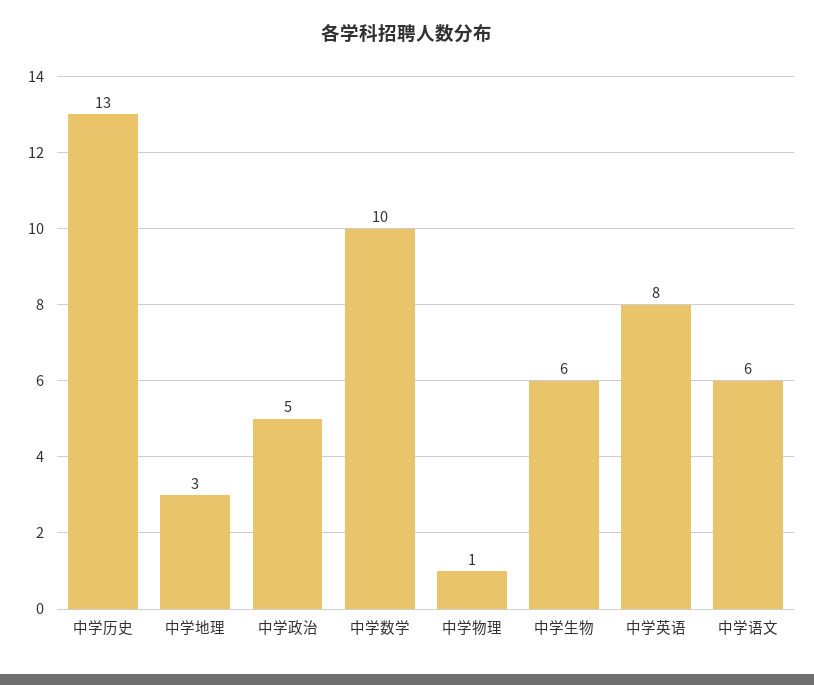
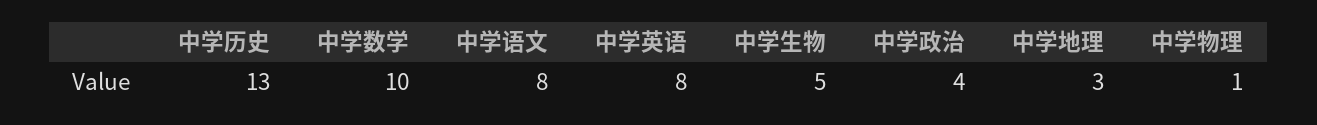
  {
    "中学历史": 13,
    "中学地理": 3,
-   "中学政治": 5,
+   "中学政治": 4,
    "中学数学": 10,
    "中学物理": 1,
-   "中学生物": 6,
+   "中学生物": 5,
    "中学英语": 8,
-   "中学语文": 6
+   "中学语文": 8
  }

